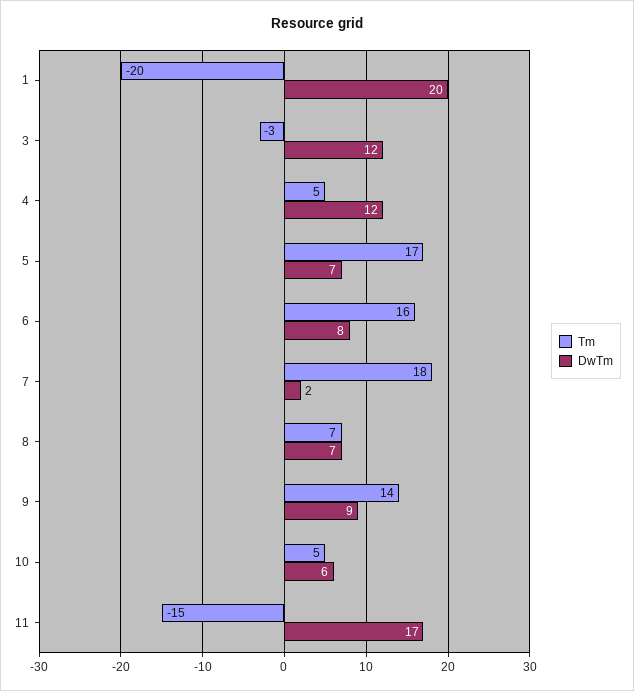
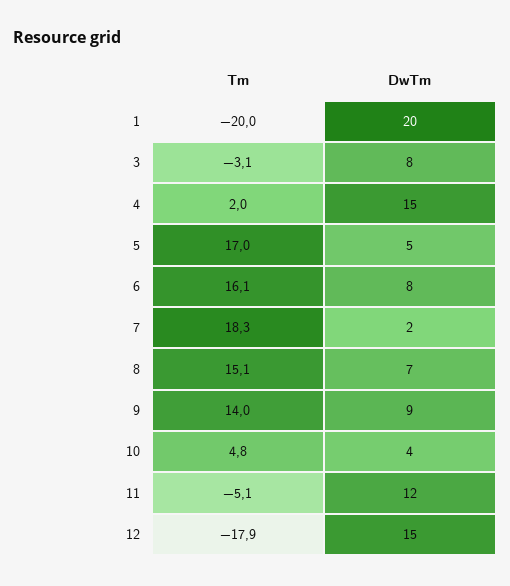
  {
    "Tm": {
      "1": -20,
      "3": -3.1,
-     "4": 5,
+     "4": 2,
      "5": 17,
      "6": 16.1,
      "7": 18.3,
-     "8": 7,
+     "8": 15.1,
      "9": 14,
      "10": 4.8,
-     "11": -15
+     "11": -5.1,
+     "12": -17.9
    },
    "DwTm": {
      "1": 20,
-     "3": 12,
+     "3": 8,
-     "4": 12,
+     "4": 15,
-     "5": 7,
+     "5": 5,
      "6": 8,
      "7": 2,
      "8": 7,
      "9": 9,
-     "10": 6,
+     "10": 4,
-     "11": 17
+     "11": 12,
+     "12": 15
    }
  }

